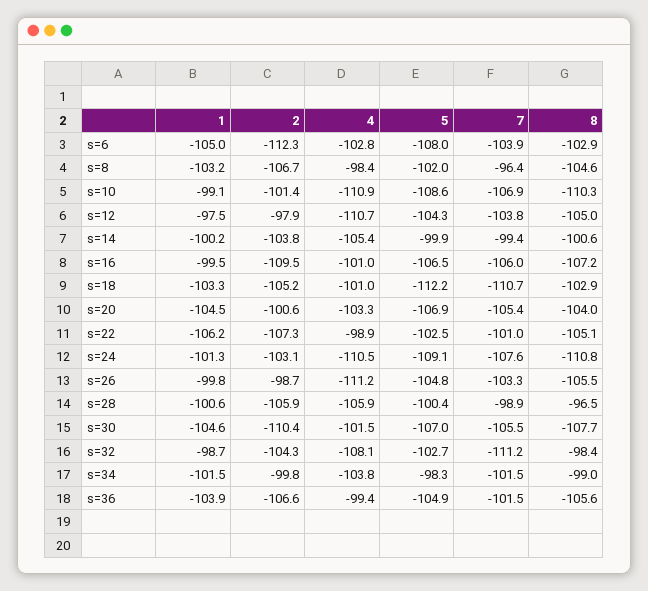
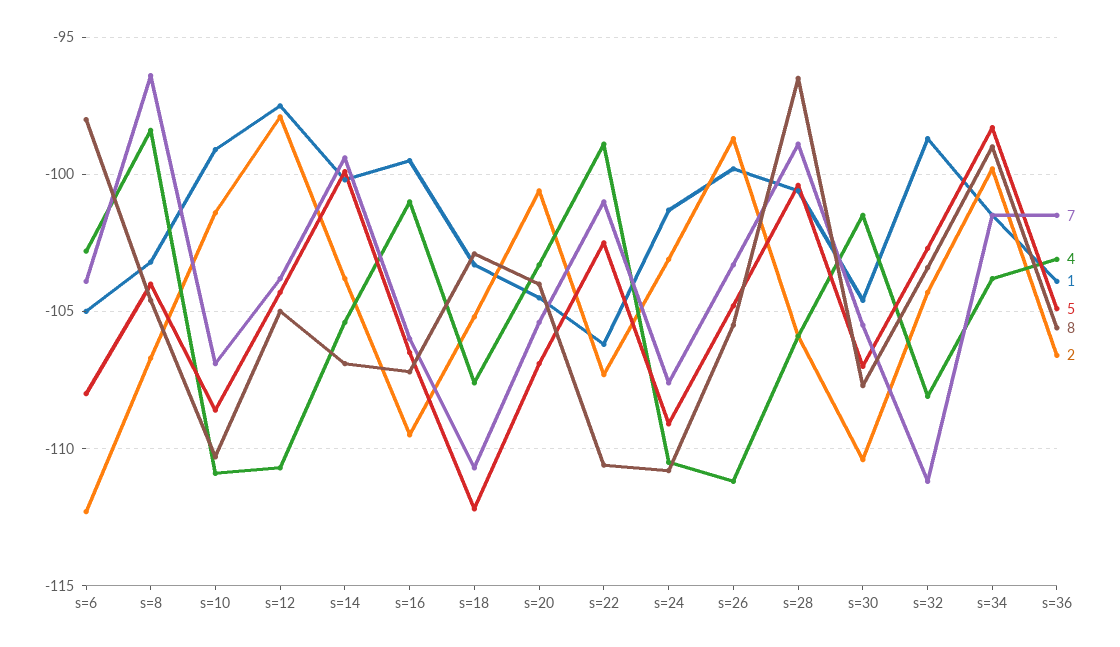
  {
    "1": {
      "s=6": -105,
      "s=8": -103.2,
      "s=10": -99.1,
      "s=12": -97.5,
      "s=14": -100.2,
      "s=16": -99.5,
      "s=18": -103.3,
      "s=20": -104.5,
      "s=22": -106.2,
      "s=24": -101.3,
      "s=26": -99.8,
      "s=28": -100.6,
      "s=30": -104.6,
      "s=32": -98.7,
      "s=34": -101.5,
      "s=36": -103.9
    },
    "2": {
      "s=6": -112.3,
      "s=8": -106.7,
      "s=10": -101.4,
      "s=12": -97.9,
      "s=14": -103.8,
      "s=16": -109.5,
      "s=18": -105.2,
      "s=20": -100.6,
      "s=22": -107.3,
      "s=24": -103.1,
      "s=26": -98.7,
      "s=28": -105.9,
      "s=30": -110.4,
      "s=32": -104.3,
      "s=34": -99.8,
      "s=36": -106.6
    },
    "4": {
      "s=6": -102.8,
      "s=8": -98.4,
      "s=10": -110.9,
      "s=12": -110.7,
      "s=14": -105.4,
      "s=16": -101,
-     "s=18": -101,
+     "s=18": -107.5,
      "s=20": -103.3,
      "s=22": -98.9,
      "s=24": -110.5,
      "s=26": -111.2,
      "s=28": -105.9,
      "s=30": -101.5,
      "s=32": -108.1,
      "s=34": -103.8,
-     "s=36": -99.4
+     "s=36": -103
    },
    "5": {
      "s=6": -108,
-     "s=8": -102,
+     "s=8": -104,
      "s=10": -108.6,
      "s=12": -104.3,
      "s=14": -99.9,
      "s=16": -106.5,
      "s=18": -112.2,
      "s=20": -106.9,
      "s=22": -102.5,
      "s=24": -109.1,
      "s=26": -104.8,
      "s=28": -100.4,
      "s=30": -107,
      "s=32": -102.7,
      "s=34": -98.3,
      "s=36": -104.9
    },
    "7": {
      "s=6": -103.9,
      "s=8": -96.4,
      "s=10": -106.9,
      "s=12": -103.8,
      "s=14": -99.4,
      "s=16": -106,
      "s=18": -110.7,
      "s=20": -105.4,
      "s=22": -101,
      "s=24": -107.6,
      "s=26": -103.3,
      "s=28": -98.9,
      "s=30": -105.5,
      "s=32": -111.2,
      "s=34": -101.5,
      "s=36": -101.5
    },
    "8": {
-     "s=6": -102.9,
+     "s=6": -98,
      "s=8": -104.6,
      "s=10": -110.3,
      "s=12": -105,
-     "s=14": -100.6,
+     "s=14": -107,
      "s=16": -107.2,
      "s=18": -102.9,
      "s=20": -104,
-     "s=22": -105.1,
+     "s=22": -110.5,
      "s=24": -110.8,
      "s=26": -105.5,
      "s=28": -96.5,
      "s=30": -107.7,
-     "s=32": -98.4,
+     "s=32": -103.5,
      "s=34": -99,
      "s=36": -105.6
    }
  }

